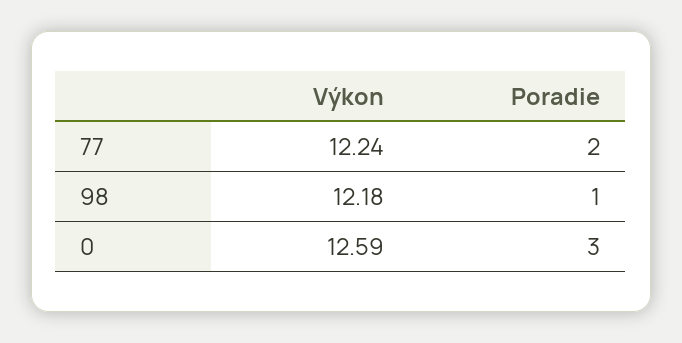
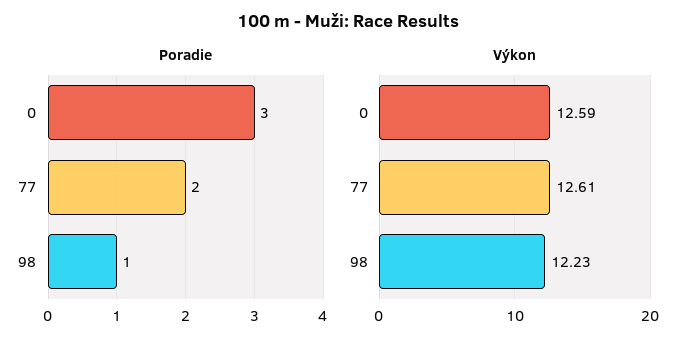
  {
    "Výkon": {
-     "77": 12.24,
+     "77": 12.61,
-     "98": 12.18,
+     "98": 12.23,
      "0": 12.59
    },
    "Poradie": {
      "77": 2,
      "98": 1,
      "0": 3
    }
  }

